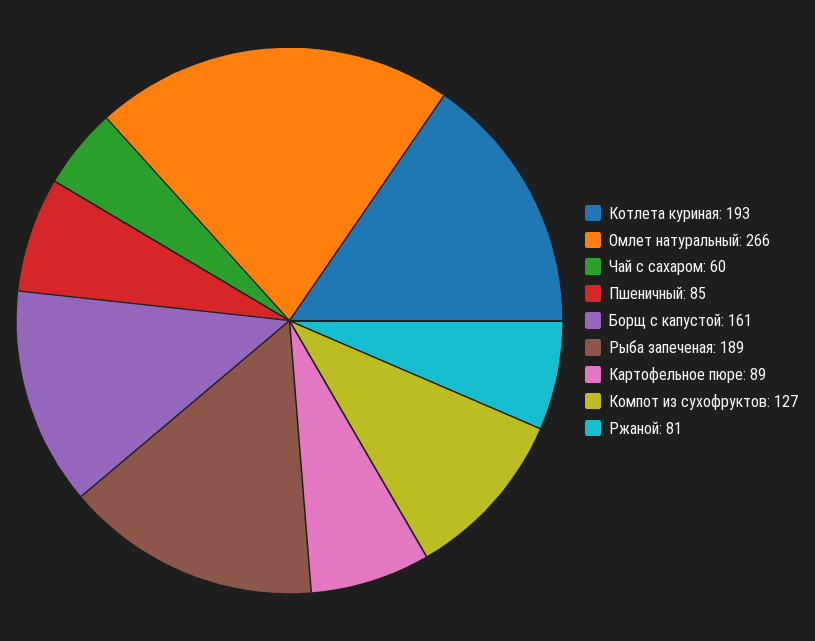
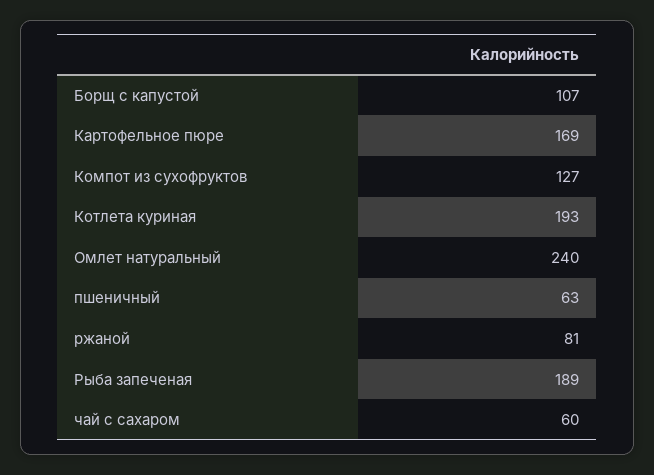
  {
    "Котлета куриная": 193,
-   "Омлет натуральный": 266,
+   "Омлет натуральный": 240,
    "Чай с сахаром": 60,
-   "Пшеничный": 85,
+   "Пшеничный": 63,
-   "Борщ с капустой": 161,
+   "Борщ с капустой": 107,
    "Рыба запеченая": 189,
-   "Картофельное пюре": 89,
+   "Картофельное пюре": 169,
    "Компот из сухофруктов": 127,
    "Ржаной": 81
  }

